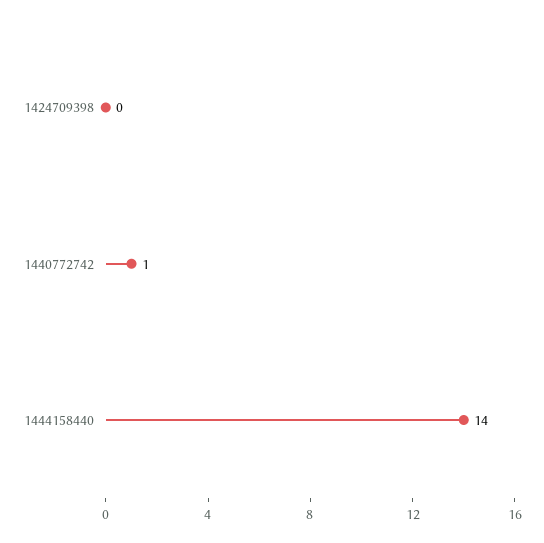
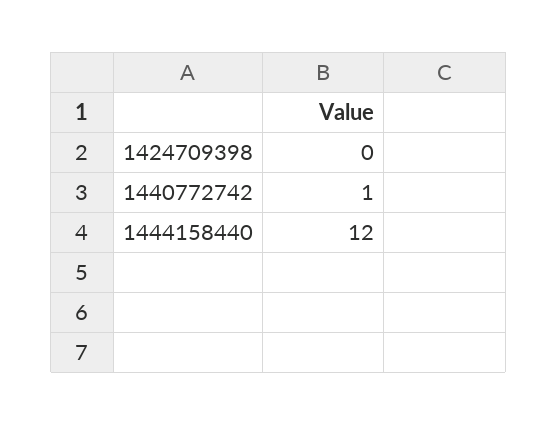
  {
    "1424709398": 0,
    "1440772742": 1,
-   "1444158440": 14
+   "1444158440": 12
  }

